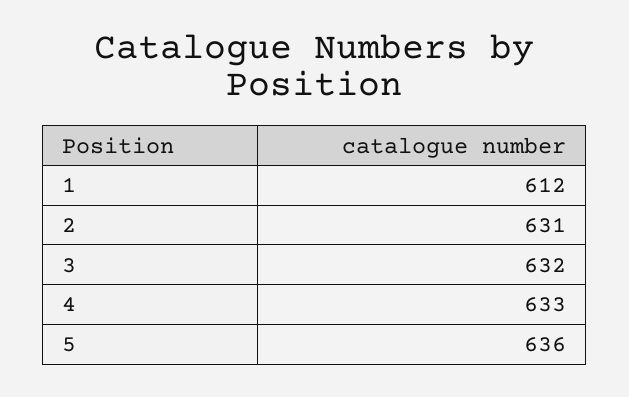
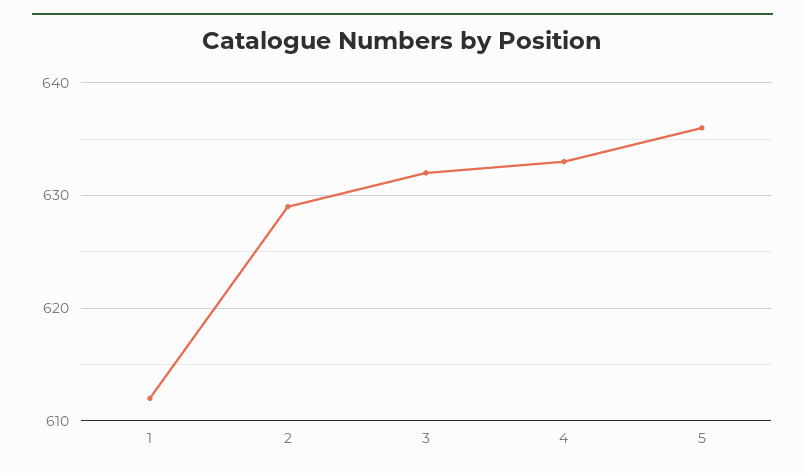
  {
    "1": 612,
-   "2": 631,
+   "2": 629,
    "3": 632,
    "4": 633,
    "5": 636
  }

